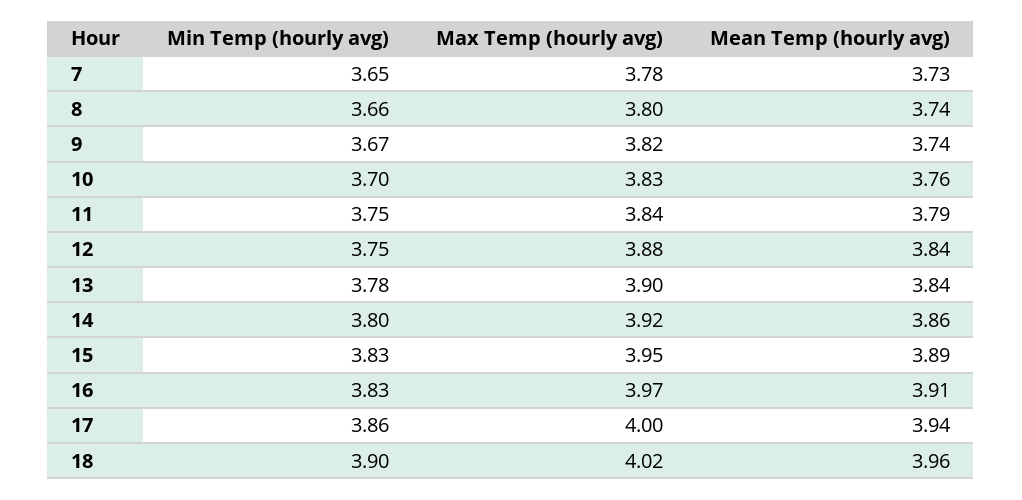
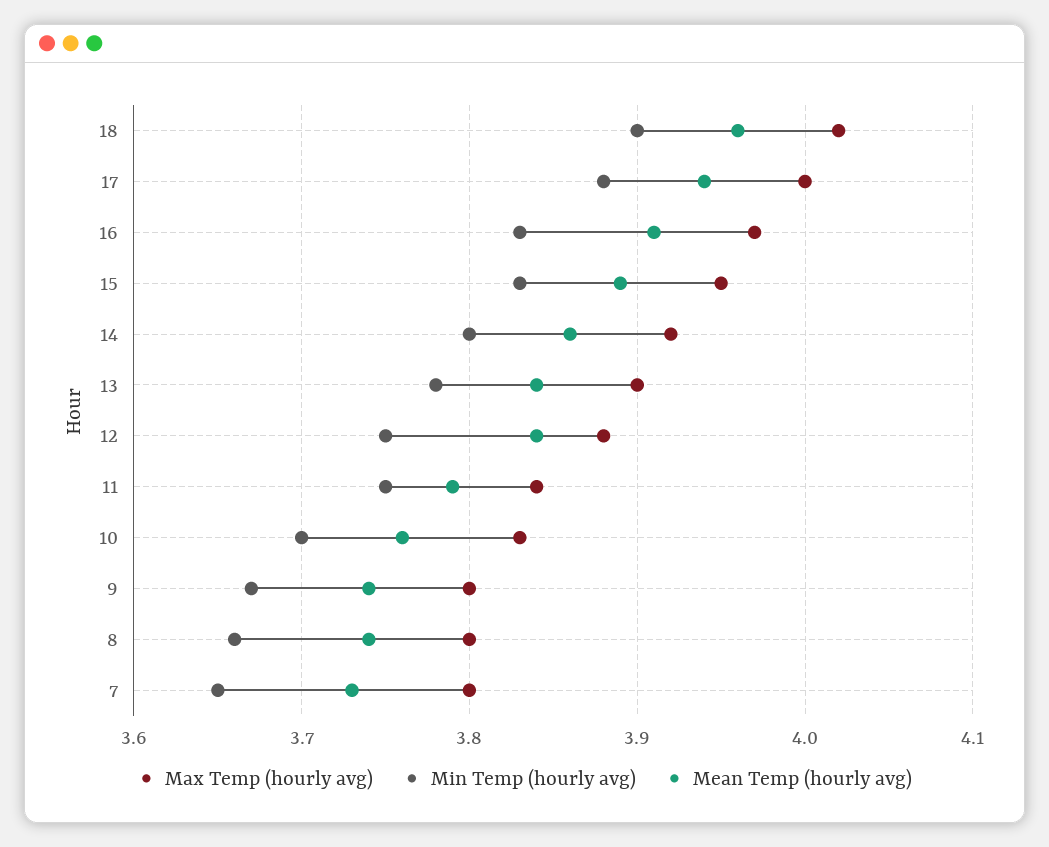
  {
    "Min Temp (hourly avg)": {
      "7": 3.65,
      "8": 3.66,
      "9": 3.67,
      "10": 3.7,
      "11": 3.75,
      "12": 3.75,
      "13": 3.78,
      "14": 3.8,
      "15": 3.83,
      "16": 3.83,
-     "17": 3.86,
+     "17": 3.88,
      "18": 3.9
    },
    "Max Temp (hourly avg)": {
-     "7": 3.78,
+     "7": 3.8,
      "8": 3.8,
-     "9": 3.82,
+     "9": 3.8,
      "10": 3.83,
      "11": 3.84,
      "12": 3.88,
      "13": 3.9,
      "14": 3.92,
      "15": 3.95,
      "16": 3.97,
      "17": 4,
      "18": 4.02
    },
    "Mean Temp (hourly avg)": {
      "7": 3.73,
      "8": 3.74,
      "9": 3.74,
      "10": 3.76,
      "11": 3.79,
      "12": 3.84,
      "13": 3.84,
      "14": 3.86,
      "15": 3.89,
      "16": 3.91,
      "17": 3.94,
      "18": 3.96
    }
  }

